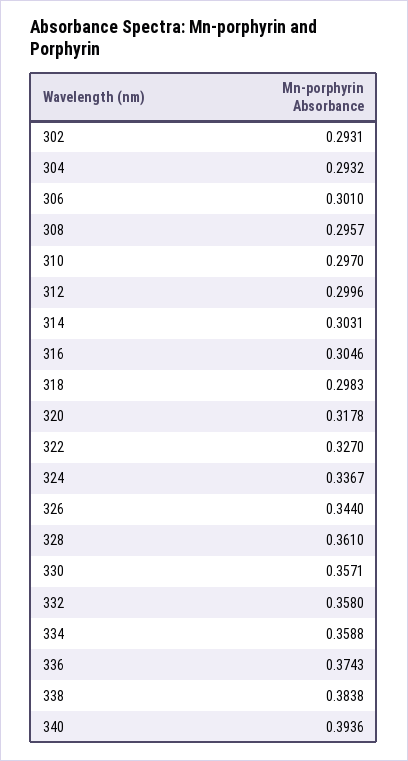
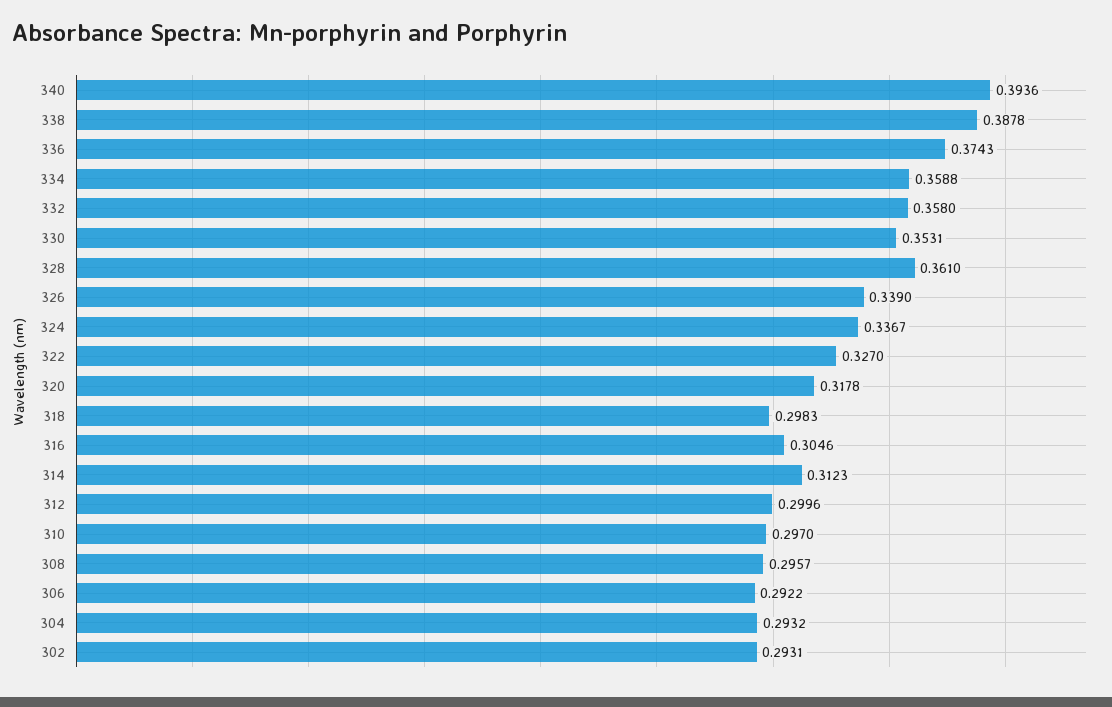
  {
    "302": 0.2931,
    "304": 0.2932,
-   "306": 0.301,
+   "306": 0.2922,
    "308": 0.2957,
    "310": 0.297,
    "312": 0.2996,
-   "314": 0.3031,
+   "314": 0.3123,
    "316": 0.3046,
    "318": 0.2983,
    "320": 0.3178,
    "322": 0.327,
    "324": 0.3367,
-   "326": 0.344,
+   "326": 0.339,
    "328": 0.361,
-   "330": 0.3571,
+   "330": 0.3531,
    "332": 0.358,
    "334": 0.3588,
    "336": 0.3743,
-   "338": 0.3838,
+   "338": 0.3878,
    "340": 0.3936
  }

